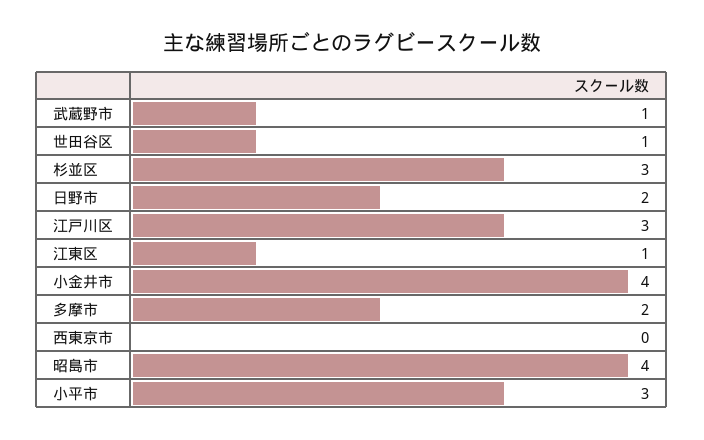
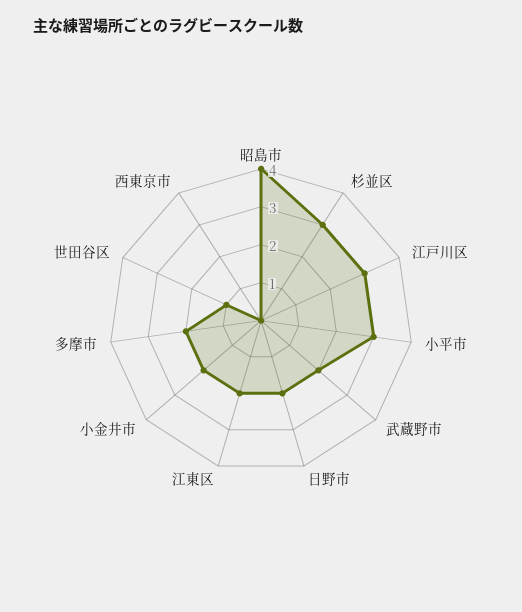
  {
-   "武蔵野市": 1,
+   "武蔵野市": 2,
    "世田谷区": 1,
    "杉並区": 3,
    "日野市": 2,
    "江戸川区": 3,
-   "江東区": 1,
+   "江東区": 2,
-   "小金井市": 4,
+   "小金井市": 2,
    "多摩市": 2,
    "西東京市": 0,
    "昭島市": 4,
    "小平市": 3
  }

